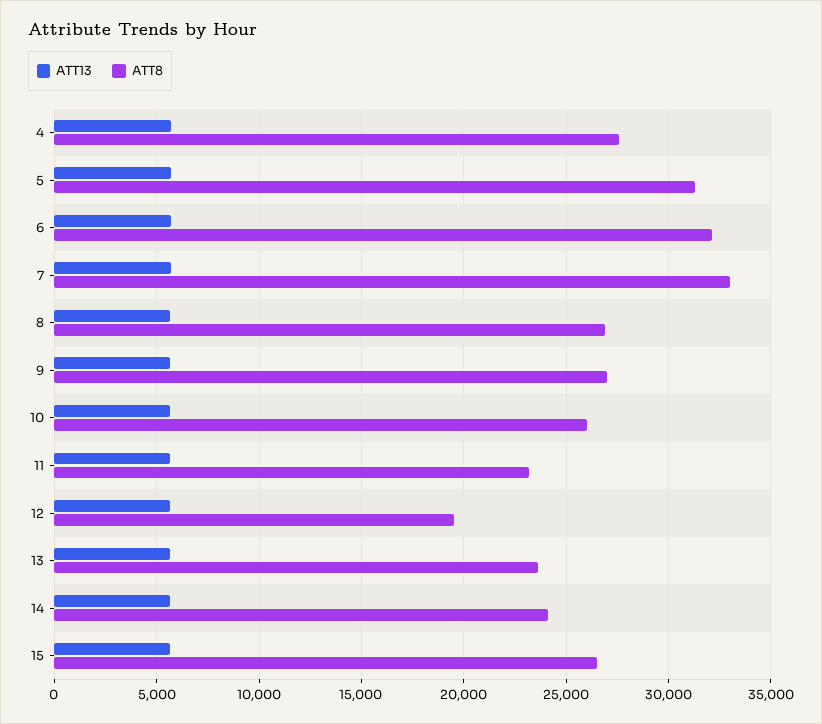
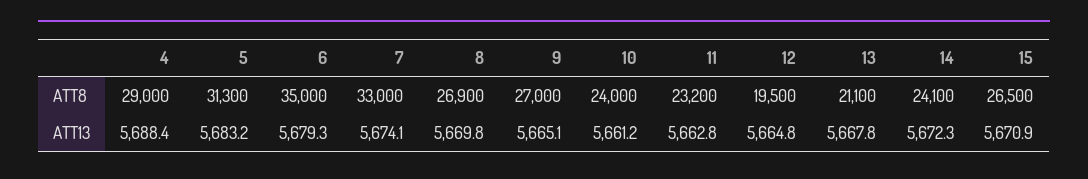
  {
    "ATT13": {
      "4": 5688.4,
      "5": 5683.2,
      "6": 5679.3,
      "7": 5674.1,
      "8": 5669.8,
      "9": 5665.1,
      "10": 5661.2,
      "11": 5662.8,
      "12": 5664.8,
      "13": 5667.8,
      "14": 5672.3,
      "15": 5670.9
    },
    "ATT8": {
-     "4": 27500,
+     "4": 29000,
      "5": 31300,
-     "6": 32000,
+     "6": 35000,
      "7": 33000,
      "8": 26900,
      "9": 27000,
-     "10": 26000,
+     "10": 24000,
      "11": 23200,
      "12": 19500,
-     "13": 23500,
+     "13": 21100,
      "14": 24100,
      "15": 26500
    }
  }

